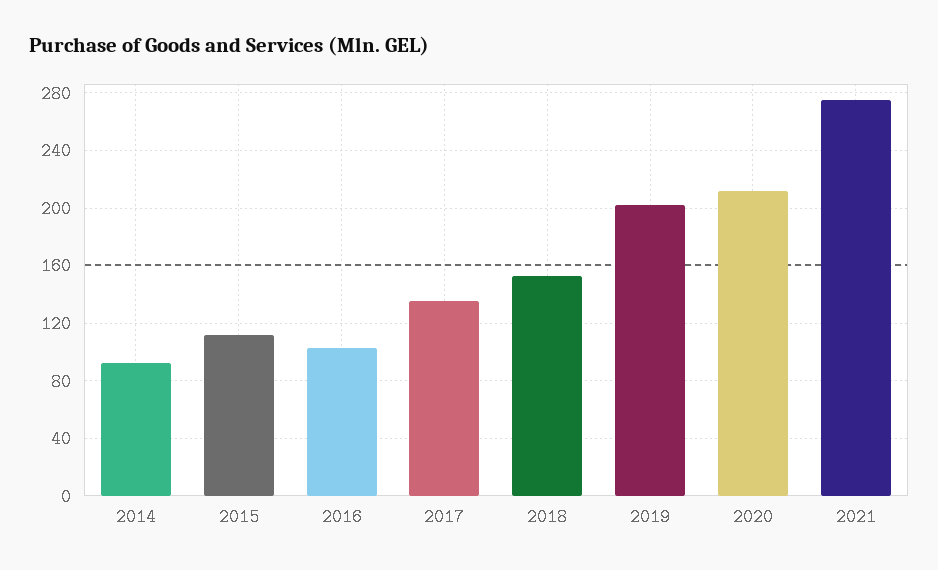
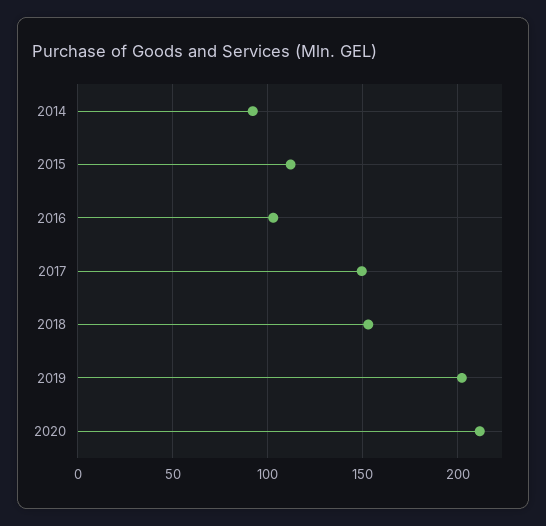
  {
    "2014": 90,
    "2015": 110,
    "2016": 105,
-   "2017": 135,
+   "2017": 150,
    "2018": 155,
    "2019": 200,
-   "2020": 210,
+   "2020": 210
-   "2021": 275
  }

